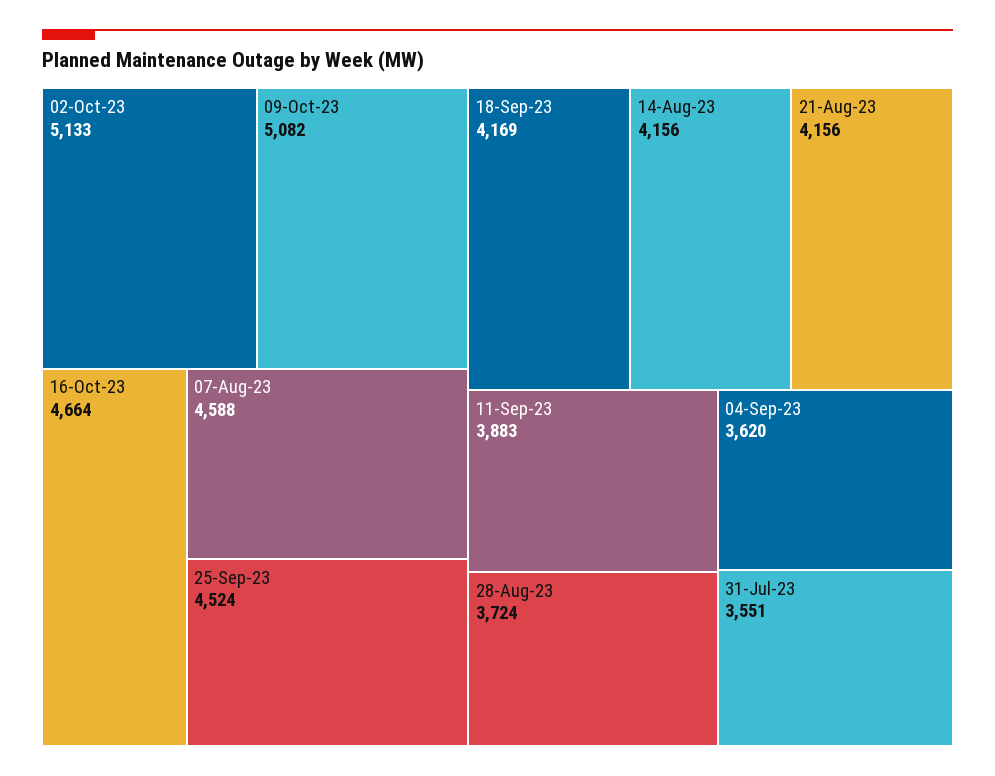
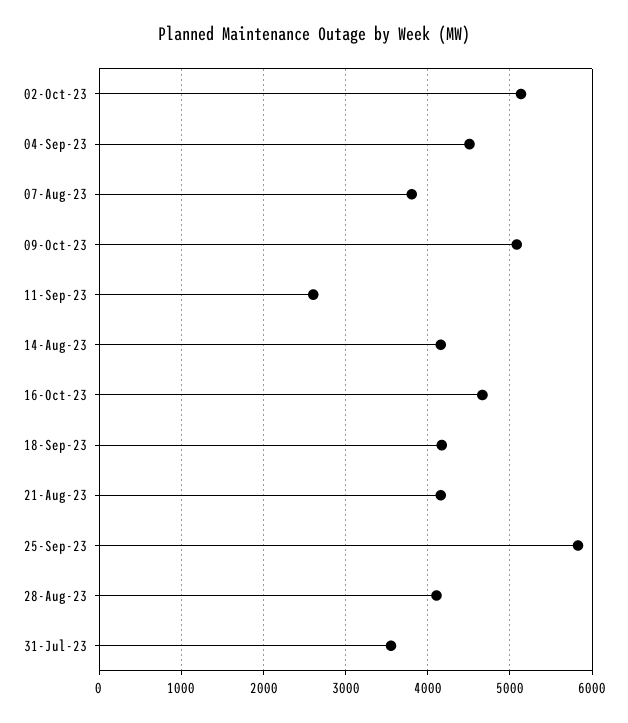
  {
    "02-Oct-23": 5133,
    "09-Oct-23": 5082,
    "16-Oct-23": 4664,
-   "07-Aug-23": 4588,
+   "07-Aug-23": 3800,
-   "25-Sep-23": 4524,
+   "25-Sep-23": 5800,
    "18-Sep-23": 4169,
    "14-Aug-23": 4156,
    "21-Aug-23": 4156,
-   "11-Sep-23": 3883,
+   "11-Sep-23": 2600,
-   "28-Aug-23": 3724,
+   "28-Aug-23": 4100,
-   "04-Sep-23": 3620,
+   "04-Sep-23": 4500,
    "31-Jul-23": 3551
  }

